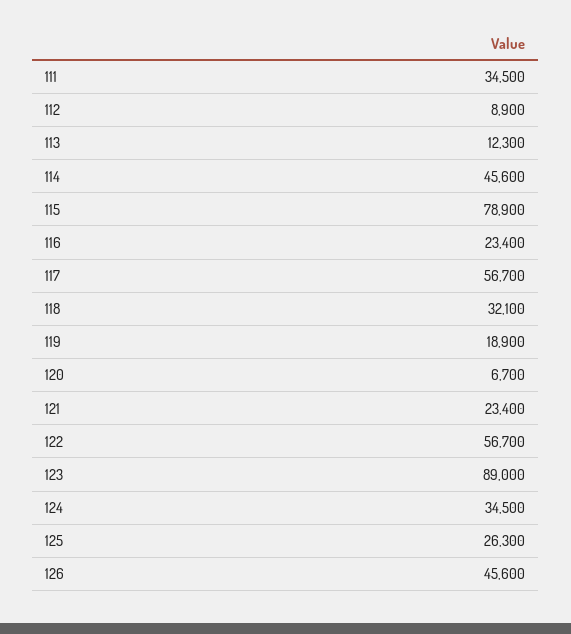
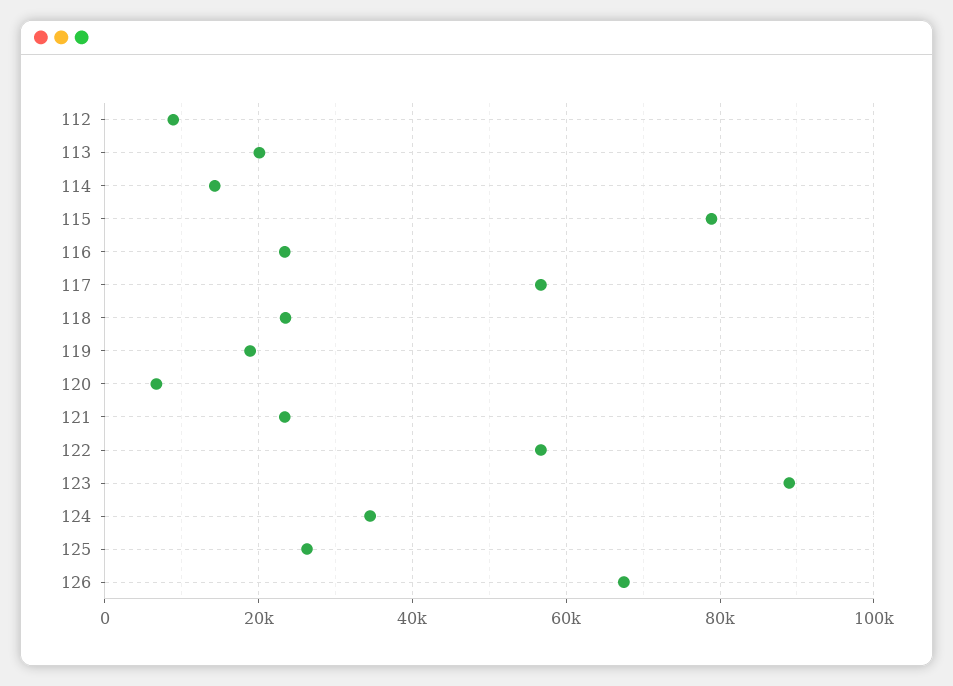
  {
-   "111": 34500,
    "112": 8900,
-   "113": 12300,
+   "113": 20000,
-   "114": 45600,
+   "114": 14000,
    "115": 78900,
    "116": 23400,
    "117": 56700,
-   "118": 32100,
+   "118": 24000,
    "119": 18900,
    "120": 6700,
    "121": 23400,
    "122": 56700,
    "123": 89000,
    "124": 34500,
    "125": 26300,
-   "126": 45600
+   "126": 68000
  }

